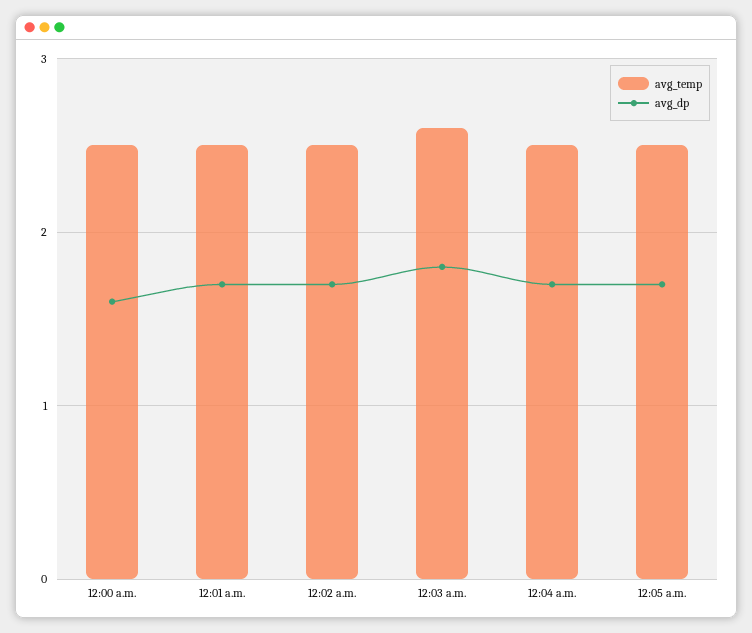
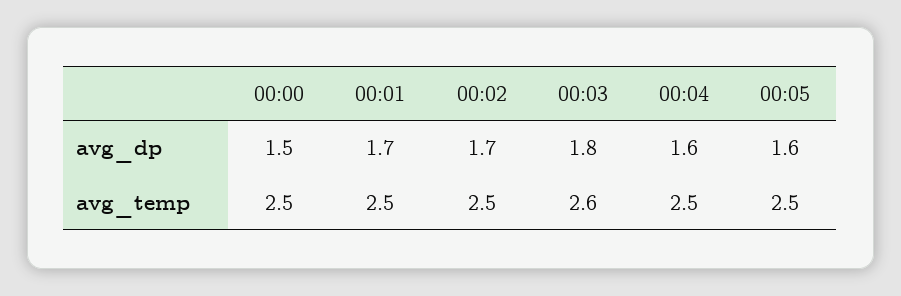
  {
    "avg_temp": {
      "12:00 a.m.": 2.5,
      "12:01 a.m.": 2.5,
      "12:02 a.m.": 2.5,
      "12:03 a.m.": 2.6,
      "12:04 a.m.": 2.5,
      "12:05 a.m.": 2.5
    },
    "avg_dp": {
-     "12:00 a.m.": 1.6,
+     "12:00 a.m.": 1.5,
      "12:01 a.m.": 1.7,
      "12:02 a.m.": 1.7,
      "12:03 a.m.": 1.8,
-     "12:04 a.m.": 1.7,
+     "12:04 a.m.": 1.6,
-     "12:05 a.m.": 1.7
+     "12:05 a.m.": 1.6
    }
  }

